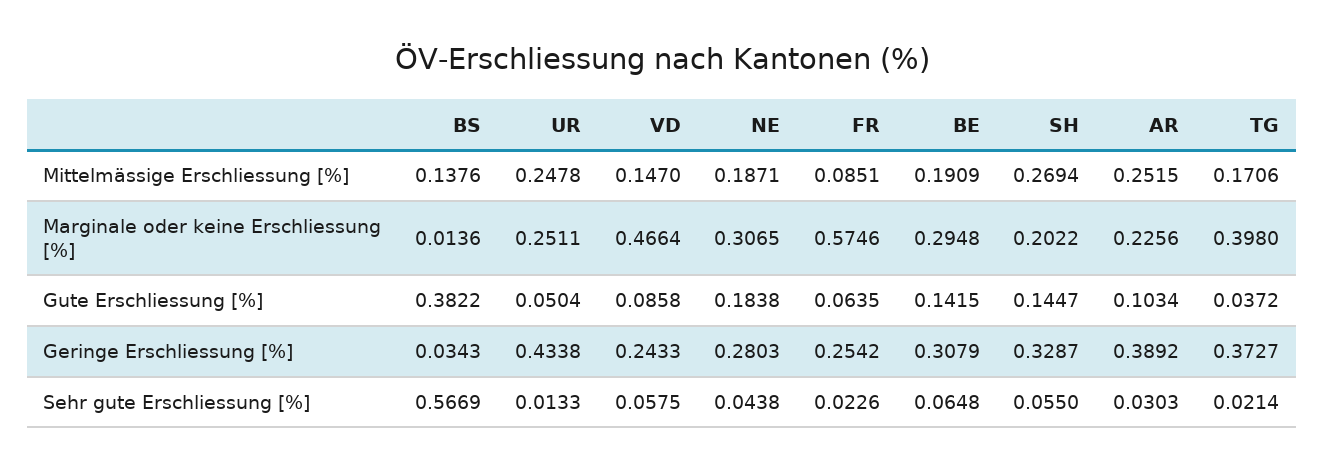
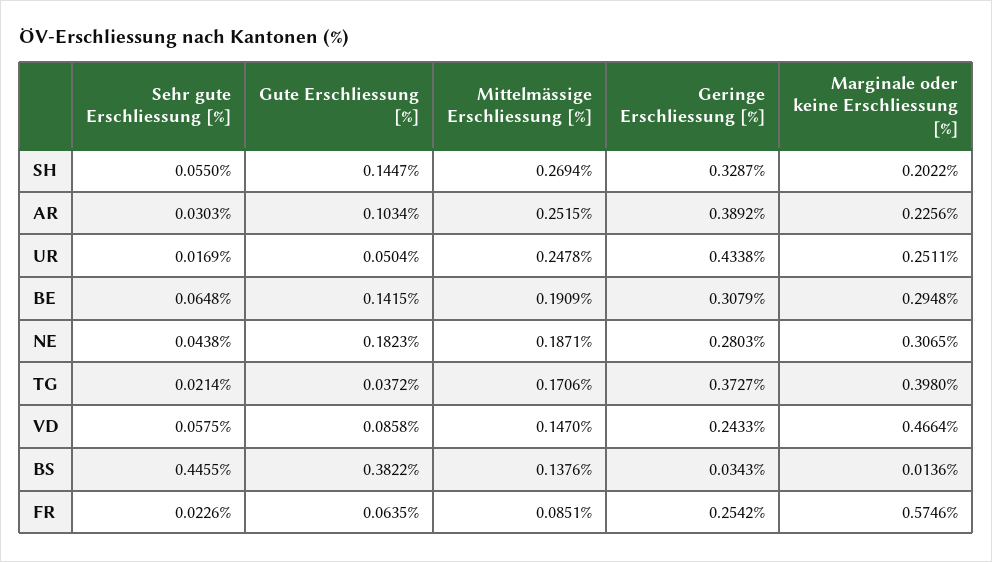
  {
    "BS": {
      "Mittelmässige Erschliessung [%]": 0.1376,
      "Marginale oder keine Erschliessung [%]": 0.0136,
      "Gute Erschliessung [%]": 0.3822,
      "Geringe Erschliessung [%]": 0.0343,
-     "Sehr gute Erschliessung [%]": 0.5669
+     "Sehr gute Erschliessung [%]": 0.4455
    },
    "UR": {
      "Mittelmässige Erschliessung [%]": 0.2478,
      "Marginale oder keine Erschliessung [%]": 0.2511,
      "Gute Erschliessung [%]": 0.0504,
      "Geringe Erschliessung [%]": 0.4338,
-     "Sehr gute Erschliessung [%]": 0.0133
+     "Sehr gute Erschliessung [%]": 0.0169
    },
    "VD": {
      "Mittelmässige Erschliessung [%]": 0.147,
      "Marginale oder keine Erschliessung [%]": 0.4664,
      "Gute Erschliessung [%]": 0.0858,
      "Geringe Erschliessung [%]": 0.2433,
      "Sehr gute Erschliessung [%]": 0.0575
    },
    "NE": {
      "Mittelmässige Erschliessung [%]": 0.1871,
      "Marginale oder keine Erschliessung [%]": 0.3065,
-     "Gute Erschliessung [%]": 0.1838,
+     "Gute Erschliessung [%]": 0.1823,
      "Geringe Erschliessung [%]": 0.2803,
      "Sehr gute Erschliessung [%]": 0.0438
    },
    "FR": {
      "Mittelmässige Erschliessung [%]": 0.0851,
      "Marginale oder keine Erschliessung [%]": 0.5746,
      "Gute Erschliessung [%]": 0.0635,
      "Geringe Erschliessung [%]": 0.2542,
      "Sehr gute Erschliessung [%]": 0.0226
    },
    "BE": {
      "Mittelmässige Erschliessung [%]": 0.1909,
      "Marginale oder keine Erschliessung [%]": 0.2948,
      "Gute Erschliessung [%]": 0.1415,
      "Geringe Erschliessung [%]": 0.3079,
      "Sehr gute Erschliessung [%]": 0.0648
    },
    "SH": {
      "Mittelmässige Erschliessung [%]": 0.2694,
      "Marginale oder keine Erschliessung [%]": 0.2022,
      "Gute Erschliessung [%]": 0.1447,
      "Geringe Erschliessung [%]": 0.3287,
      "Sehr gute Erschliessung [%]": 0.055
    },
    "AR": {
      "Mittelmässige Erschliessung [%]": 0.2515,
      "Marginale oder keine Erschliessung [%]": 0.2256,
      "Gute Erschliessung [%]": 0.1034,
      "Geringe Erschliessung [%]": 0.3892,
      "Sehr gute Erschliessung [%]": 0.0303
    },
    "TG": {
      "Mittelmässige Erschliessung [%]": 0.1706,
      "Marginale oder keine Erschliessung [%]": 0.398,
      "Gute Erschliessung [%]": 0.0372,
      "Geringe Erschliessung [%]": 0.3727,
      "Sehr gute Erschliessung [%]": 0.0214
    }
  }

